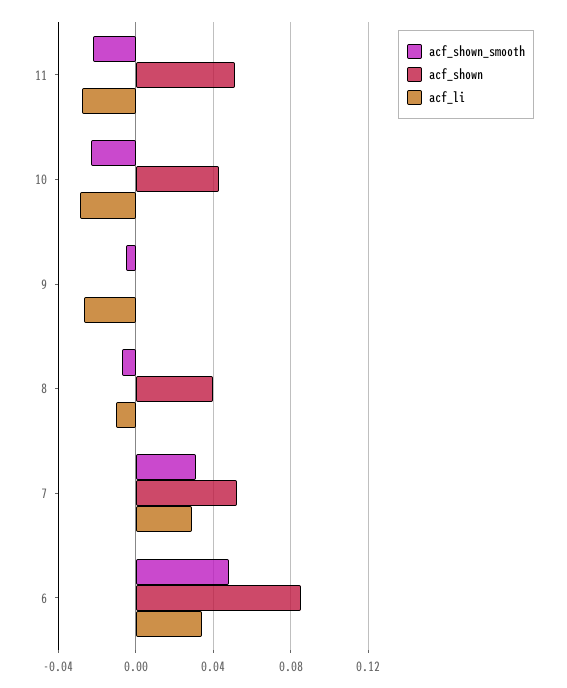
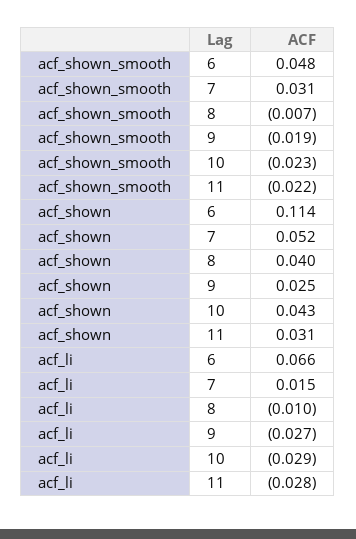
  {
    "acf_shown_smooth": {
      "11": -0.022,
      "10": -0.023,
-     "9": -0.005,
+     "9": -0.019,
      "8": -0.007,
      "7": 0.031,
      "6": 0.048
    },
    "acf_shown": {
-     "11": 0.05,
+     "11": 0.031,
      "10": 0.043,
-     "9": 0,
+     "9": 0.025,
      "8": 0.04,
      "7": 0.052,
-     "6": 0.085
+     "6": 0.114
    },
    "acf_li": {
      "11": -0.028,
      "10": -0.029,
      "9": -0.027,
      "8": -0.01,
-     "7": 0.03,
+     "7": 0.015,
-     "6": 0.035
+     "6": 0.066
    }
  }

